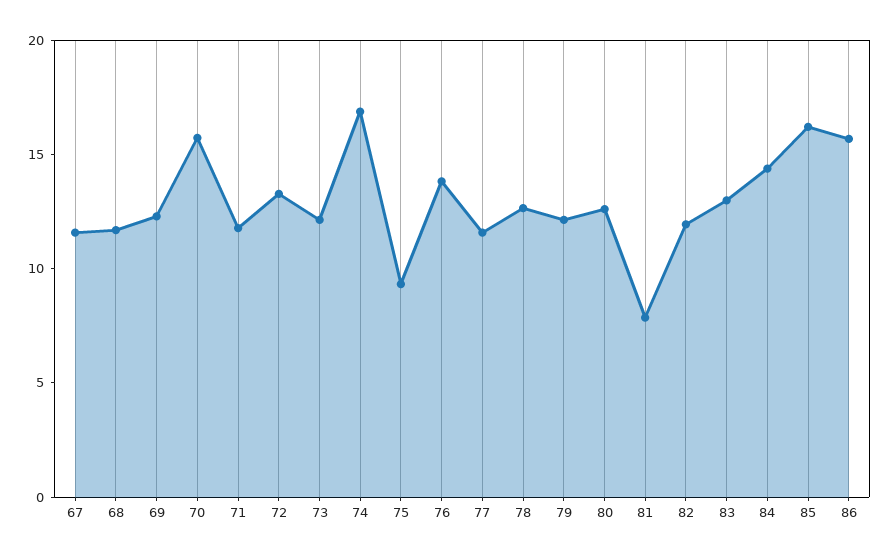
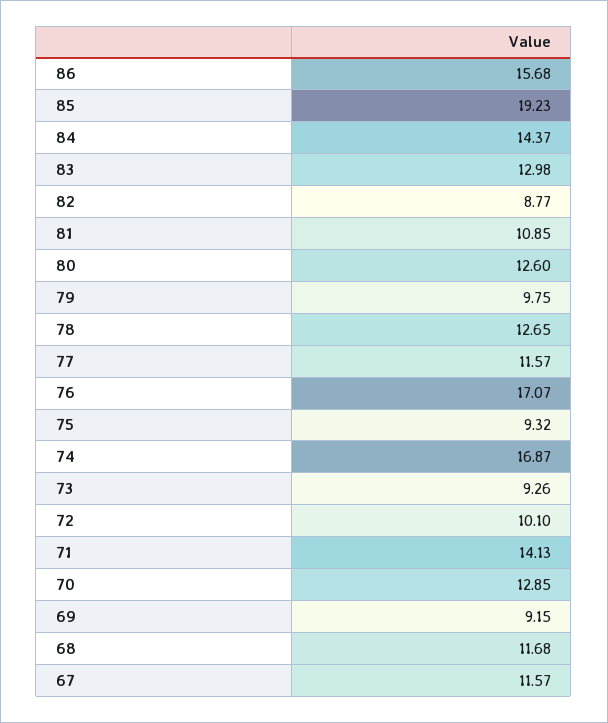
  {
    "67": 11.57,
    "68": 11.68,
-   "69": 12,
+   "69": 9.15,
-   "70": 16,
+   "70": 12.85,
-   "71": 12,
+   "71": 14.13,
-   "72": 13,
+   "72": 10.1,
-   "73": 12,
+   "73": 9.26,
    "74": 16.87,
    "75": 9.32,
-   "76": 14,
+   "76": 17.07,
    "77": 11.57,
    "78": 12.65,
-   "79": 12,
+   "79": 9.75,
    "80": 12.6,
-   "81": 8,
+   "81": 10.85,
-   "82": 12,
+   "82": 8.77,
    "83": 12.98,
    "84": 14.37,
-   "85": 16,
+   "85": 19.23,
    "86": 15.68
  }

